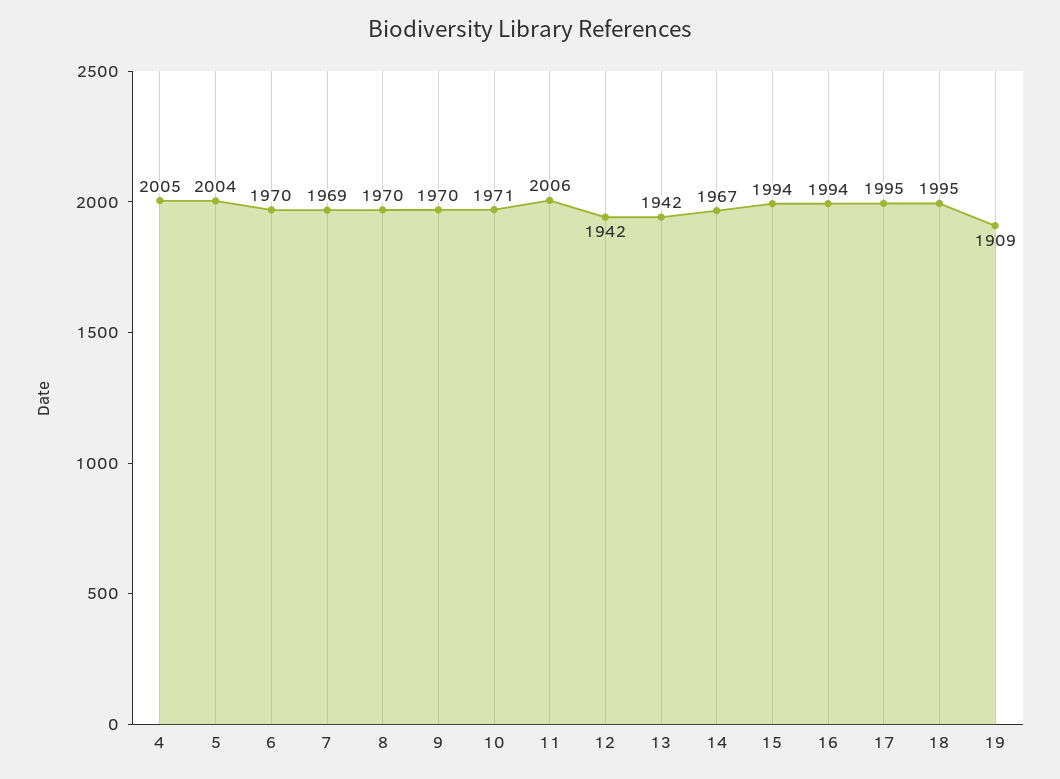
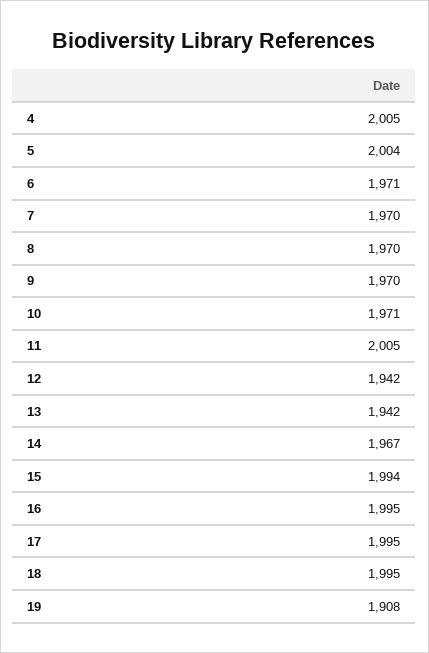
  {
    "4": 2005,
    "5": 2004,
-   "6": 1970,
+   "6": 1971,
-   "7": 1969,
+   "7": 1970,
    "8": 1970,
    "9": 1970,
    "10": 1971,
-   "11": 2006,
+   "11": 2005,
    "12": 1942,
    "13": 1942,
    "14": 1967,
    "15": 1994,
-   "16": 1994,
+   "16": 1995,
    "17": 1995,
    "18": 1995,
-   "19": 1909
+   "19": 1908
  }

